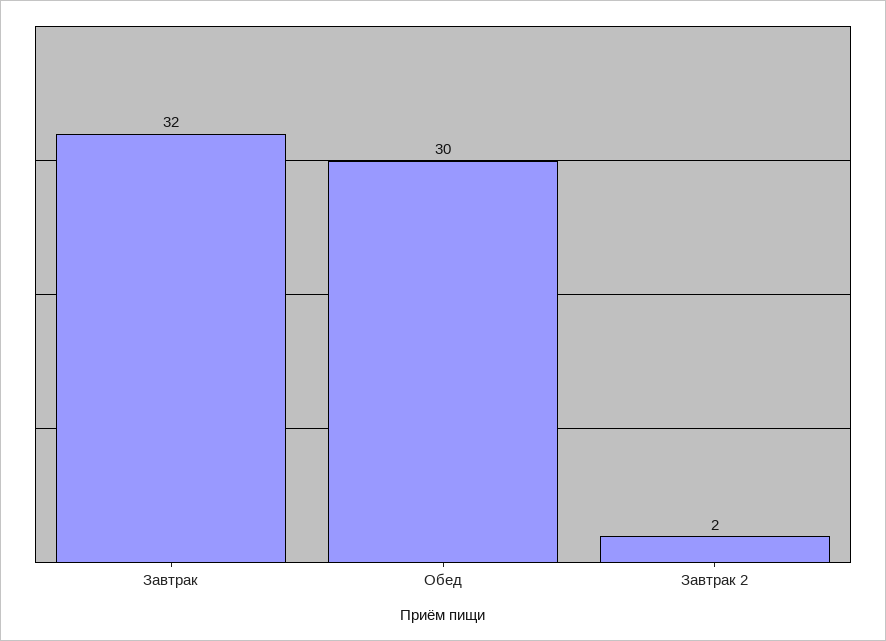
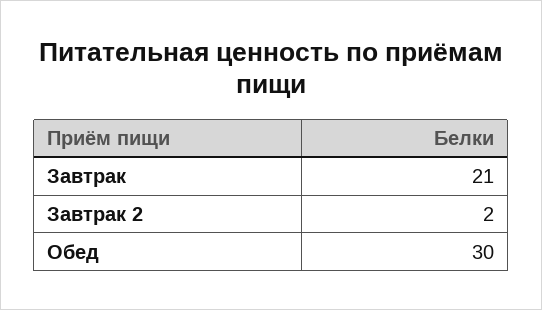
  {
-   "Завтрак": 32,
+   "Завтрак": 21,
    "Обед": 30,
    "Завтрак 2": 2
  }

